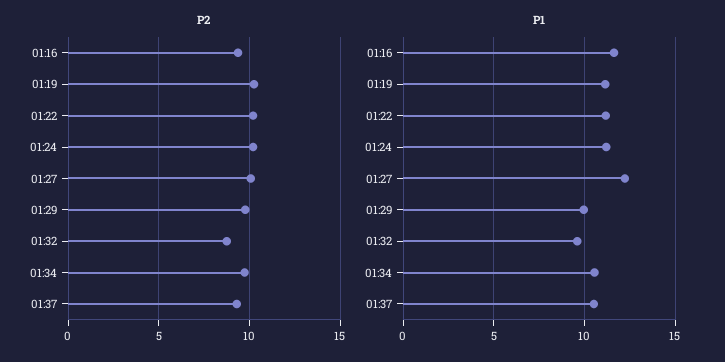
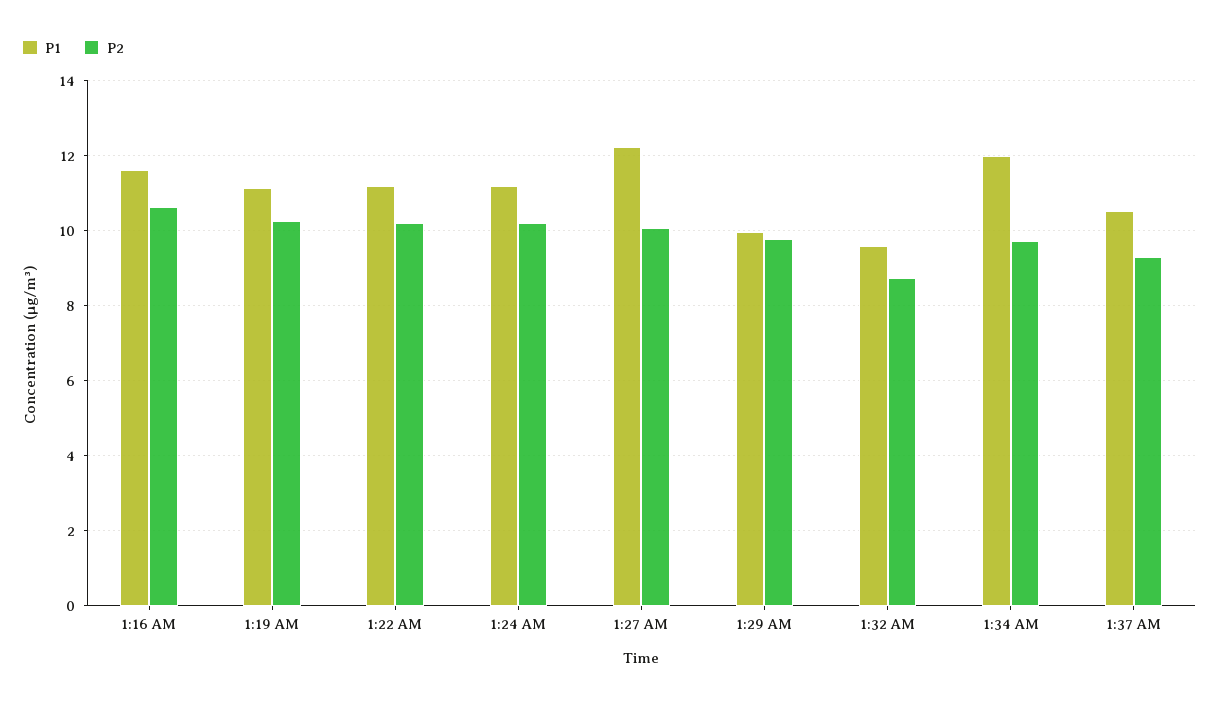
  {
    "P2": {
-     "01:16": 9.5,
+     "01:16": 10.6,
      "01:19": 10.2,
      "01:22": 10.2,
      "01:24": 10.2,
      "01:27": 10,
      "01:29": 9.8,
      "01:32": 8.8,
      "01:34": 9.8,
      "01:37": 9.4
    },
    "P1": {
      "01:16": 11.6,
      "01:19": 11.2,
      "01:22": 11.2,
      "01:24": 11.2,
      "01:27": 12.2,
      "01:29": 10,
      "01:32": 9.6,
-     "01:34": 10.5,
+     "01:34": 12,
      "01:37": 10.6
    }
  }

